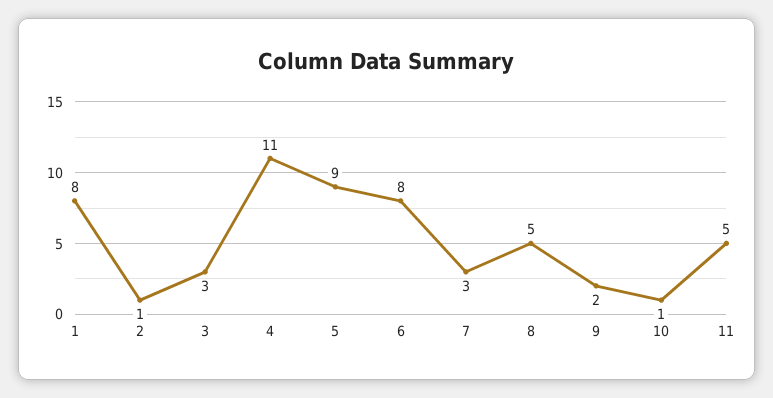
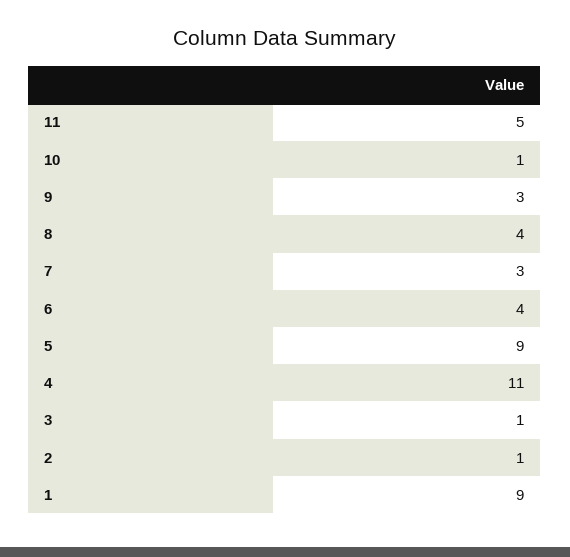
  {
-   "1": 8,
+   "1": 9,
    "2": 1,
-   "3": 3,
+   "3": 1,
    "4": 11,
    "5": 9,
-   "6": 8,
+   "6": 4,
    "7": 3,
-   "8": 5,
+   "8": 4,
-   "9": 2,
+   "9": 3,
    "10": 1,
    "11": 5
  }

